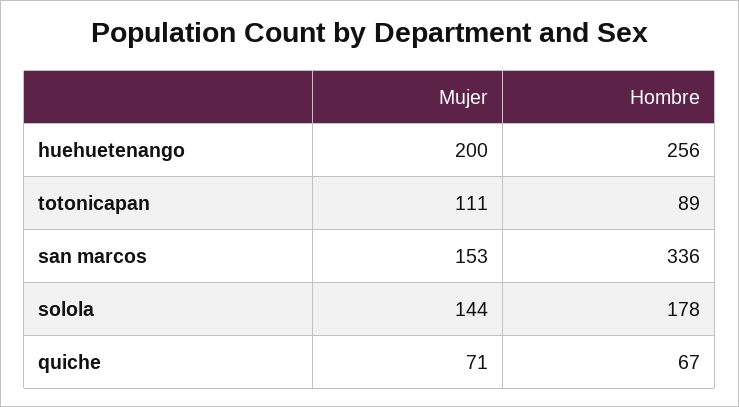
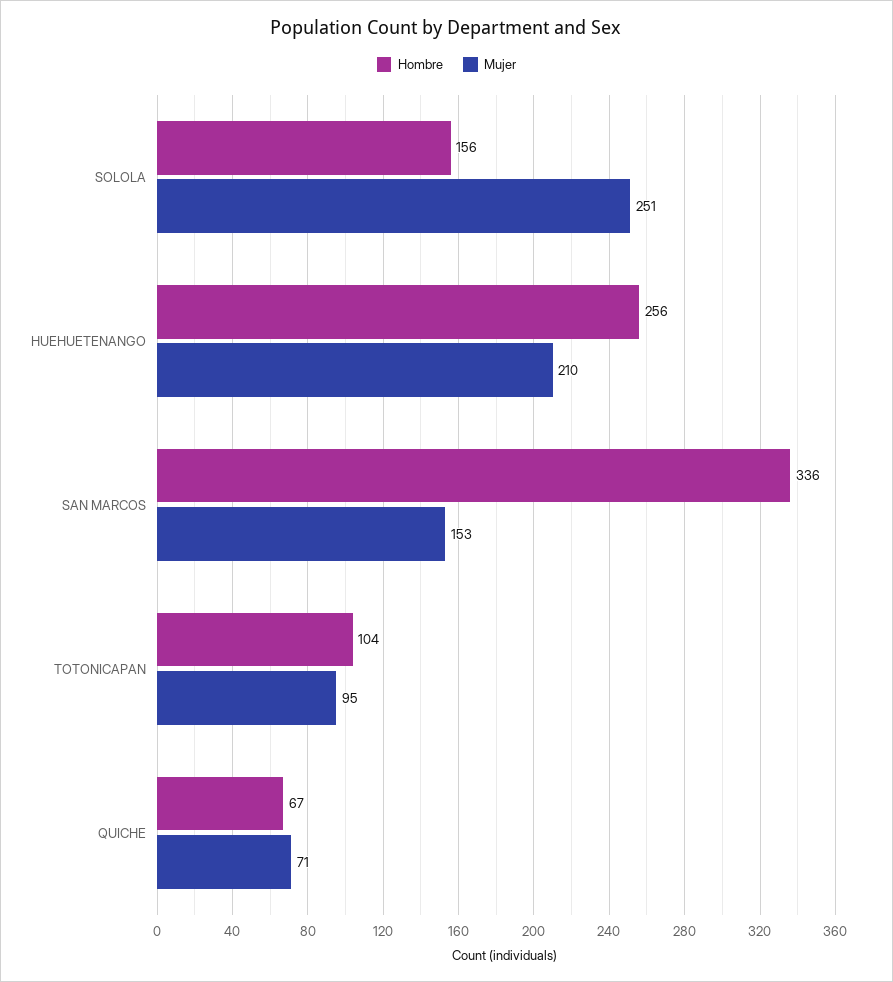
  {
    "Mujer": {
-     "huehuetenango": 200,
+     "huehuetenango": 210,
-     "totonicapan": 111,
+     "totonicapan": 95,
      "san marcos": 153,
-     "solola": 144,
+     "solola": 251,
      "quiche": 71
    },
    "Hombre": {
      "huehuetenango": 256,
-     "totonicapan": 89,
+     "totonicapan": 104,
      "san marcos": 336,
-     "solola": 178,
+     "solola": 156,
      "quiche": 67
    }
  }

